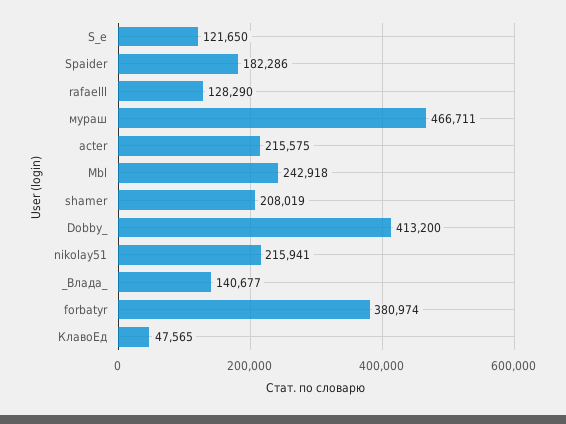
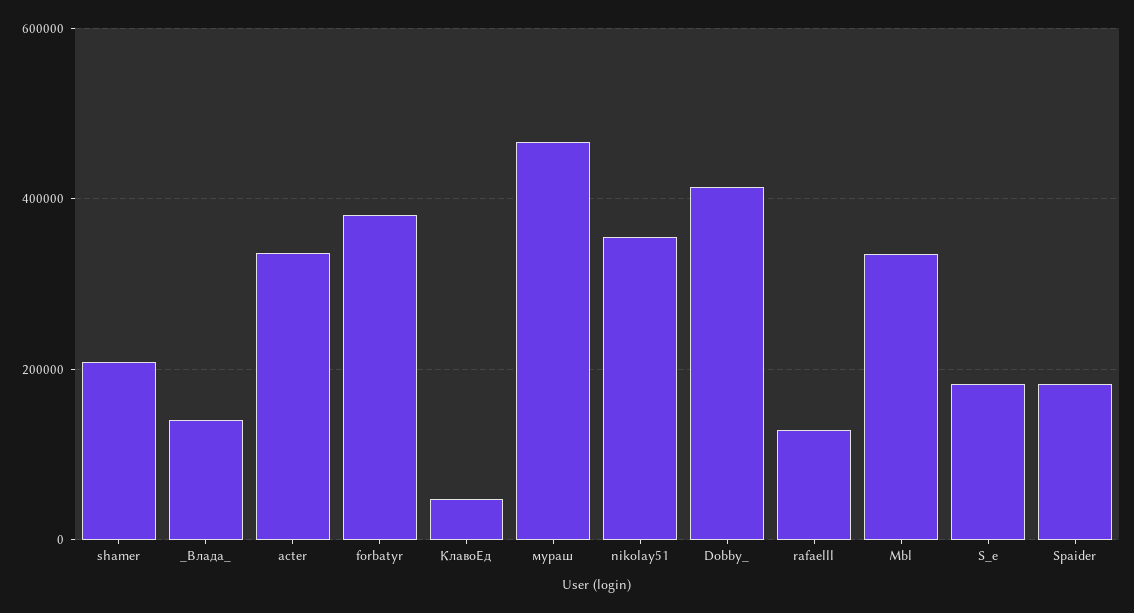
  {
-   "S_e": 121650,
+   "S_e": 180000,
    "Spaider": 182286,
    "rafaelll": 128290,
    "мураш": 466711,
-   "acter": 215575,
+   "acter": 340000,
-   "Mbl": 242918,
+   "Mbl": 340000,
    "shamer": 208019,
    "Dobby_": 413200,
-   "nikolay51": 215941,
+   "nikolay51": 360000,
    "_Влада_": 140677,
    "forbatyr": 380974,
    "КлавоЕд": 47565
  }

